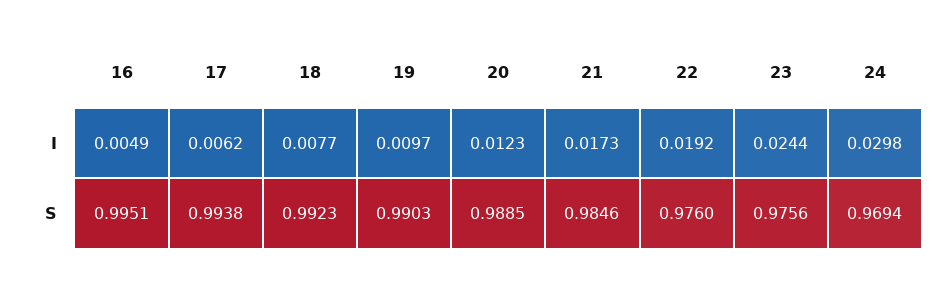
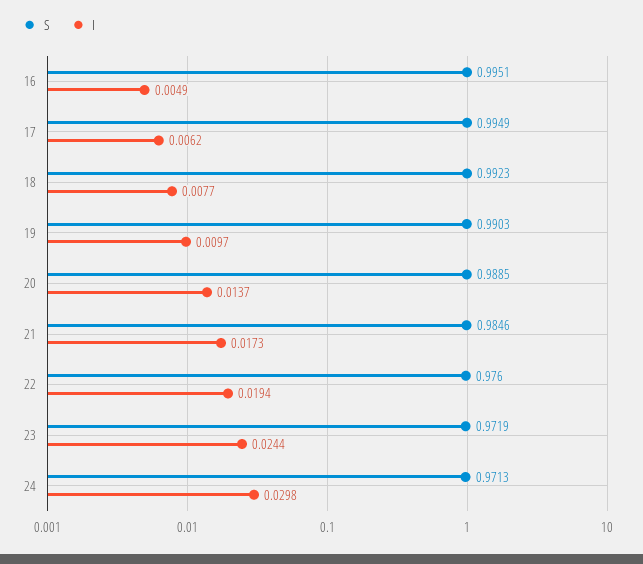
  {
    "I": {
      "16": 0.0049,
      "17": 0.0062,
      "18": 0.0077,
      "19": 0.0097,
-     "20": 0.0123,
+     "20": 0.0137,
      "21": 0.0173,
-     "22": 0.0192,
+     "22": 0.0194,
      "23": 0.0244,
      "24": 0.0298
    },
    "S": {
      "16": 0.9951,
-     "17": 0.9938,
+     "17": 0.9949,
      "18": 0.9923,
      "19": 0.9903,
      "20": 0.9885,
      "21": 0.9846,
      "22": 0.976,
-     "23": 0.9756,
+     "23": 0.9719,
-     "24": 0.9694
+     "24": 0.9713
    }
  }

